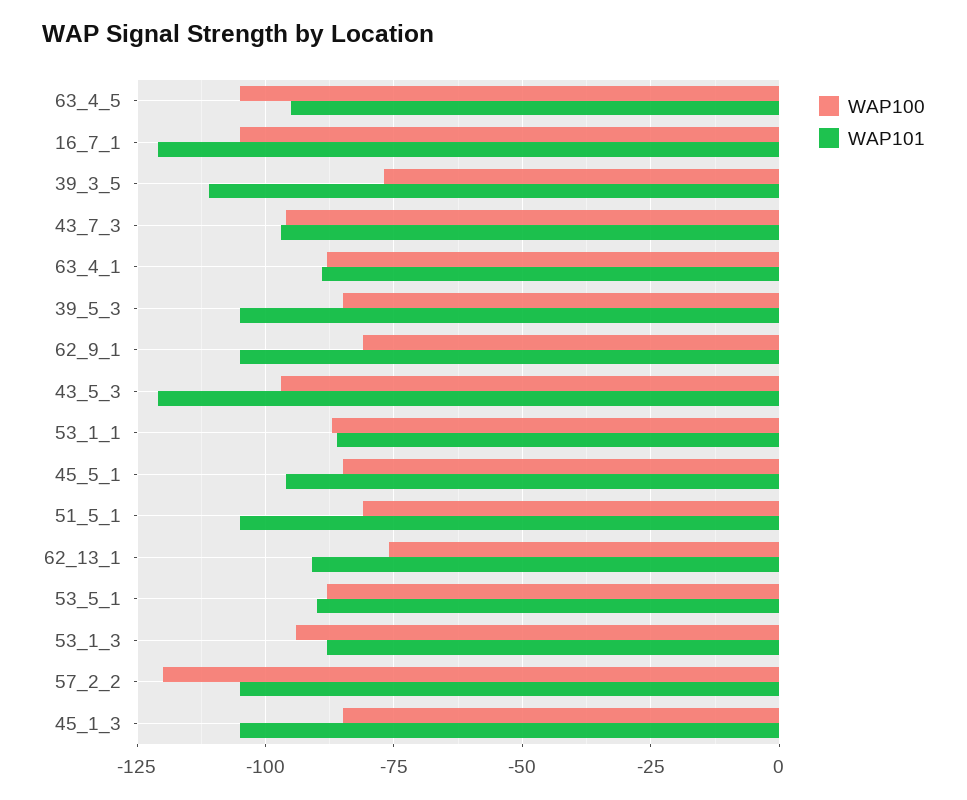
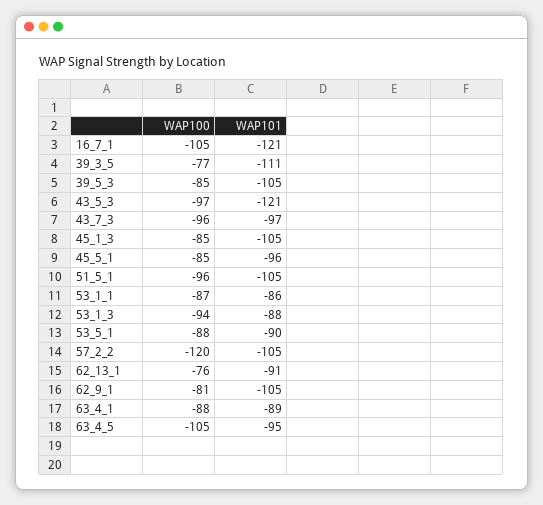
  {
    "WAP100": {
      "63_4_5": -105,
      "16_7_1": -105,
      "39_3_5": -77,
      "43_7_3": -96,
      "63_4_1": -88,
      "39_5_3": -85,
      "62_9_1": -81,
      "43_5_3": -97,
      "53_1_1": -87,
      "45_5_1": -85,
-     "51_5_1": -80,
+     "51_5_1": -96,
      "62_13_1": -76,
      "53_5_1": -88,
      "53_1_3": -94,
      "57_2_2": -120,
      "45_1_3": -85
    },
    "WAP101": {
      "63_4_5": -95,
      "16_7_1": -121,
      "39_3_5": -111,
      "43_7_3": -97,
      "63_4_1": -89,
      "39_5_3": -105,
      "62_9_1": -105,
      "43_5_3": -121,
      "53_1_1": -86,
      "45_5_1": -96,
      "51_5_1": -105,
      "62_13_1": -91,
      "53_5_1": -90,
      "53_1_3": -88,
      "57_2_2": -105,
      "45_1_3": -105
    }
  }

